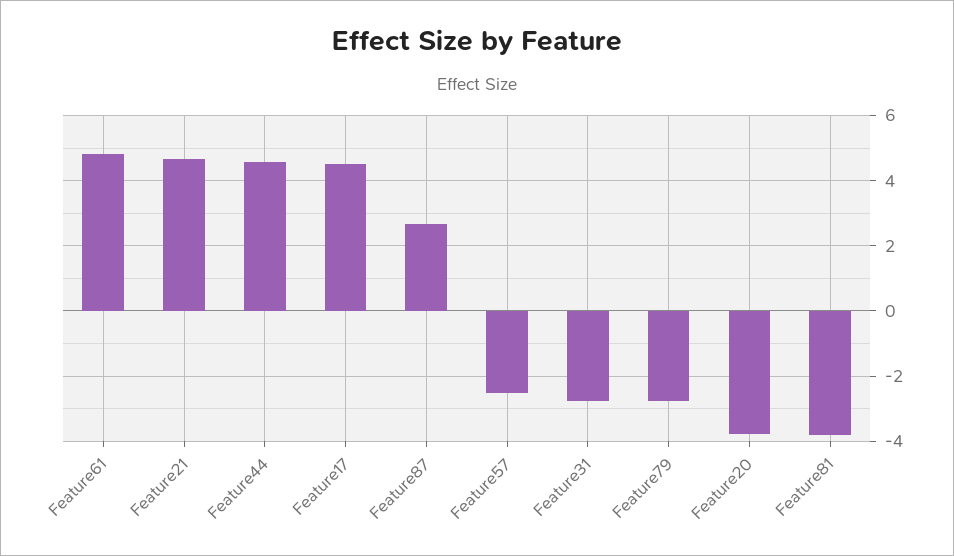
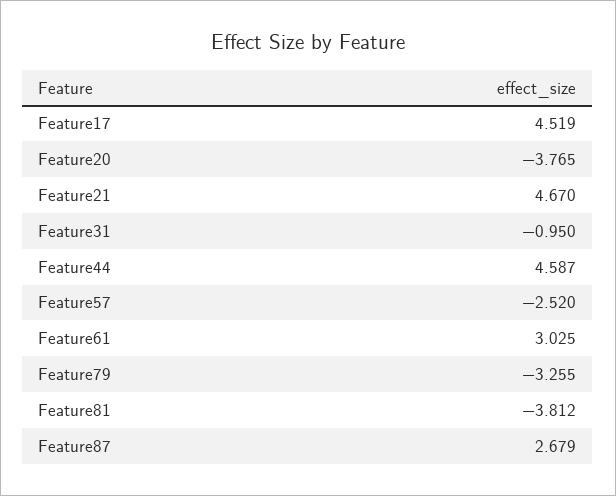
  {
-   "Feature61": 4.8,
+   "Feature61": 3.025,
    "Feature21": 4.67,
    "Feature44": 4.587,
    "Feature17": 4.519,
    "Feature87": 2.679,
    "Feature57": -2.52,
-   "Feature31": -2.8,
+   "Feature31": -0.95,
-   "Feature79": -2.8,
+   "Feature79": -3.255,
    "Feature20": -3.765,
    "Feature81": -3.812
  }

